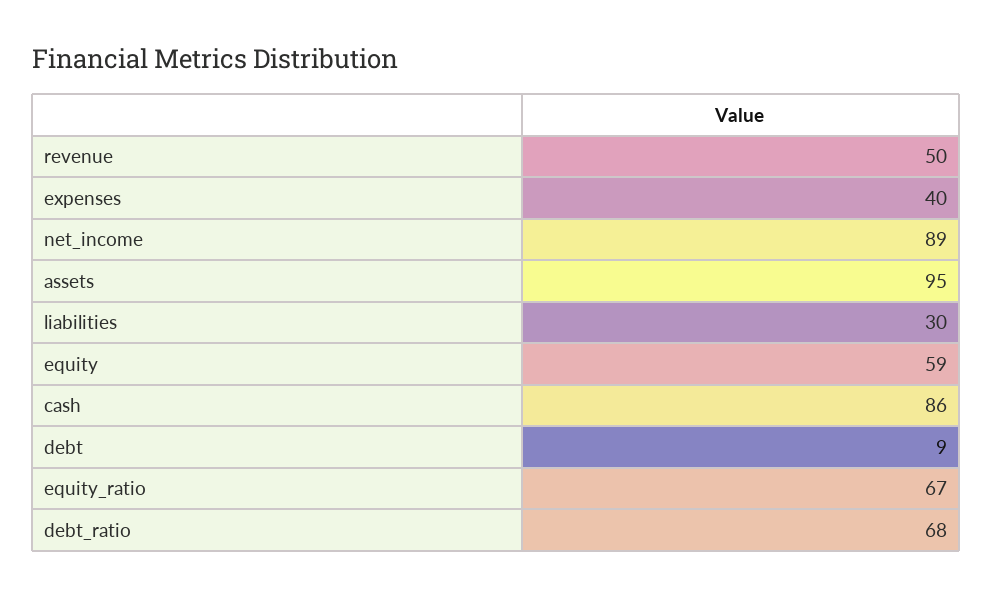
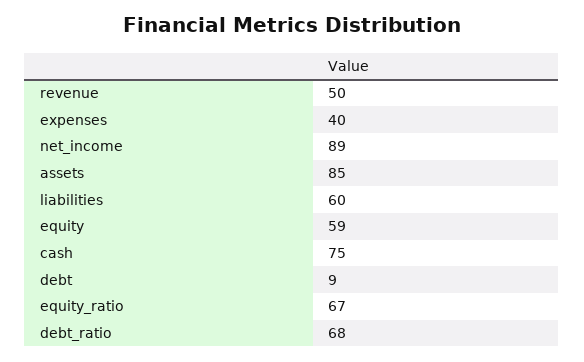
  {
    "revenue": 50,
    "expenses": 40,
    "net_income": 89,
-   "assets": 95,
+   "assets": 85,
-   "liabilities": 30,
+   "liabilities": 60,
    "equity": 59,
-   "cash": 86,
+   "cash": 75,
    "debt": 9,
    "equity_ratio": 67,
    "debt_ratio": 68
  }

